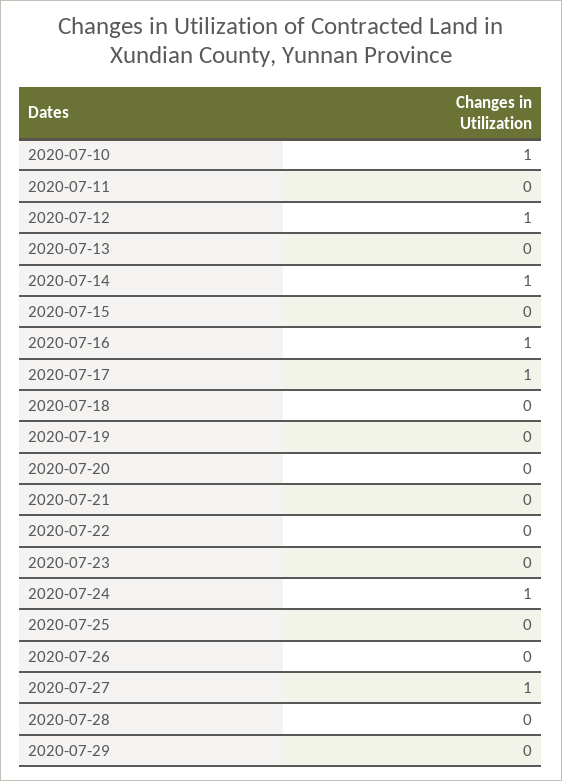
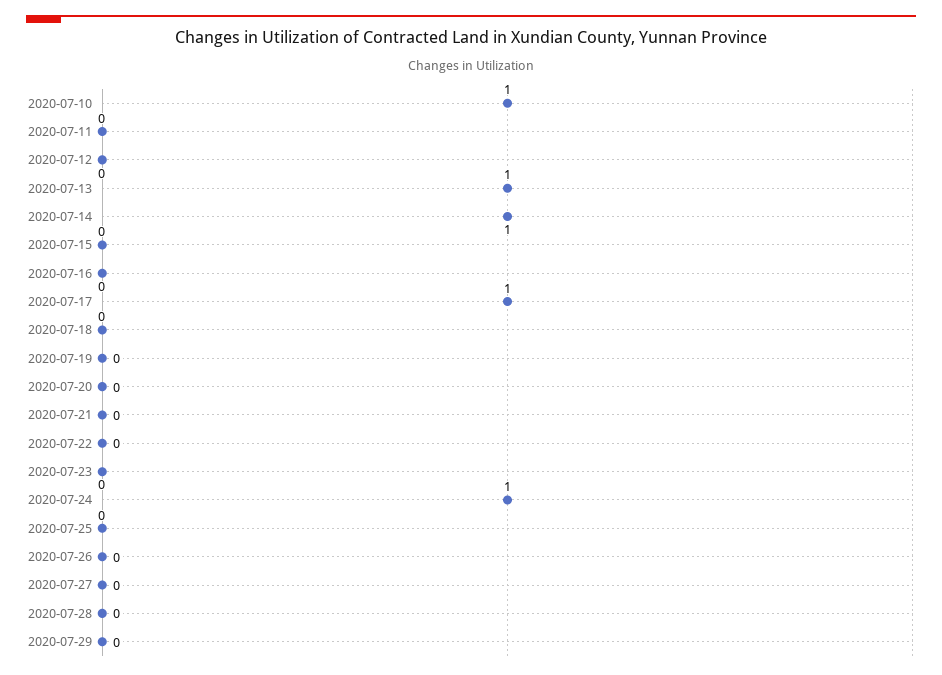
  {
    "2020-07-10": 1,
    "2020-07-11": 0,
-   "2020-07-12": 1,
+   "2020-07-12": 0,
-   "2020-07-13": 0,
+   "2020-07-13": 1,
    "2020-07-14": 1,
    "2020-07-15": 0,
-   "2020-07-16": 1,
+   "2020-07-16": 0,
    "2020-07-17": 1,
    "2020-07-18": 0,
    "2020-07-19": 0,
    "2020-07-20": 0,
    "2020-07-21": 0,
    "2020-07-22": 0,
    "2020-07-23": 0,
    "2020-07-24": 1,
    "2020-07-25": 0,
    "2020-07-26": 0,
-   "2020-07-27": 1,
+   "2020-07-27": 0,
    "2020-07-28": 0,
    "2020-07-29": 0
  }

